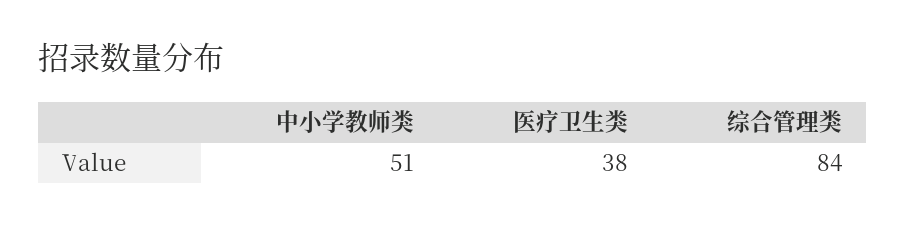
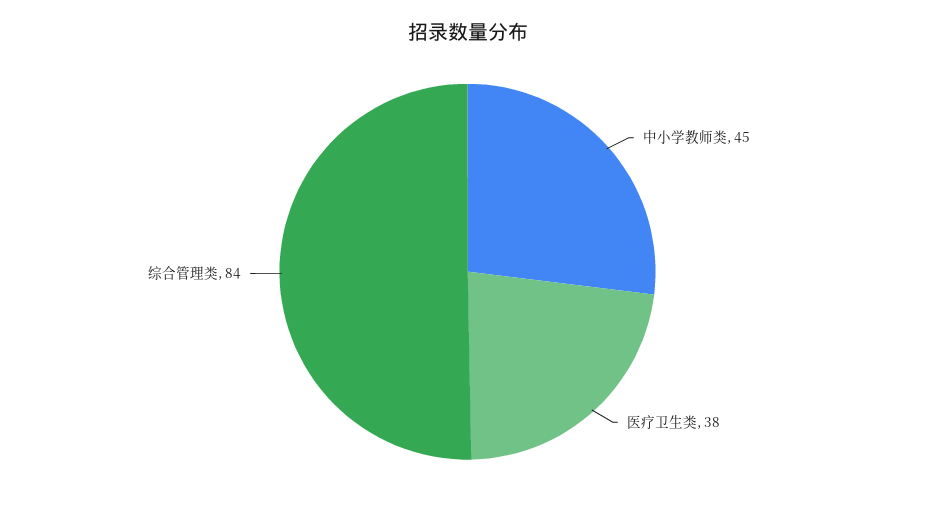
  {
-   "中小学教师类": 51,
+   "中小学教师类": 45,
    "医疗卫生类": 38,
    "综合管理类": 84
  }

